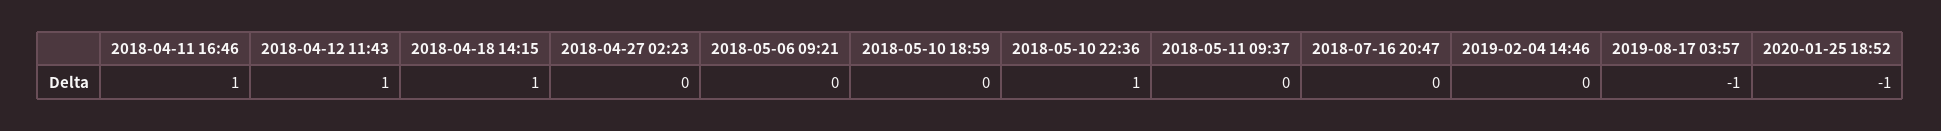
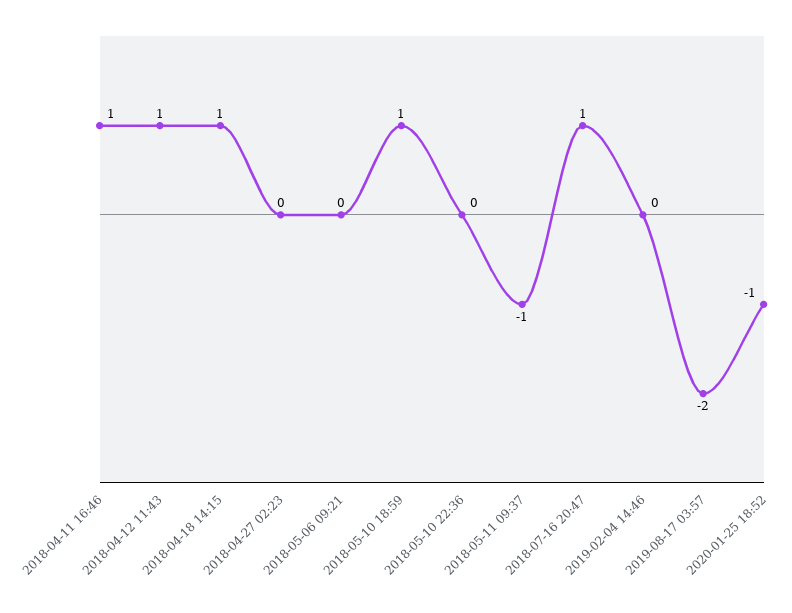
  {
    "2018-04-11 16:46": 1,
    "2018-04-12 11:43": 1,
    "2018-04-18 14:15": 1,
    "2018-04-27 02:23": 0,
    "2018-05-06 09:21": 0,
-   "2018-05-10 18:59": 0,
+   "2018-05-10 18:59": 1,
-   "2018-05-10 22:36": 1,
+   "2018-05-10 22:36": 0,
-   "2018-05-11 09:37": 0,
+   "2018-05-11 09:37": -1,
-   "2018-07-16 20:47": 0,
+   "2018-07-16 20:47": 1,
    "2019-02-04 14:46": 0,
-   "2019-08-17 03:57": -1,
+   "2019-08-17 03:57": -2,
    "2020-01-25 18:52": -1
  }

